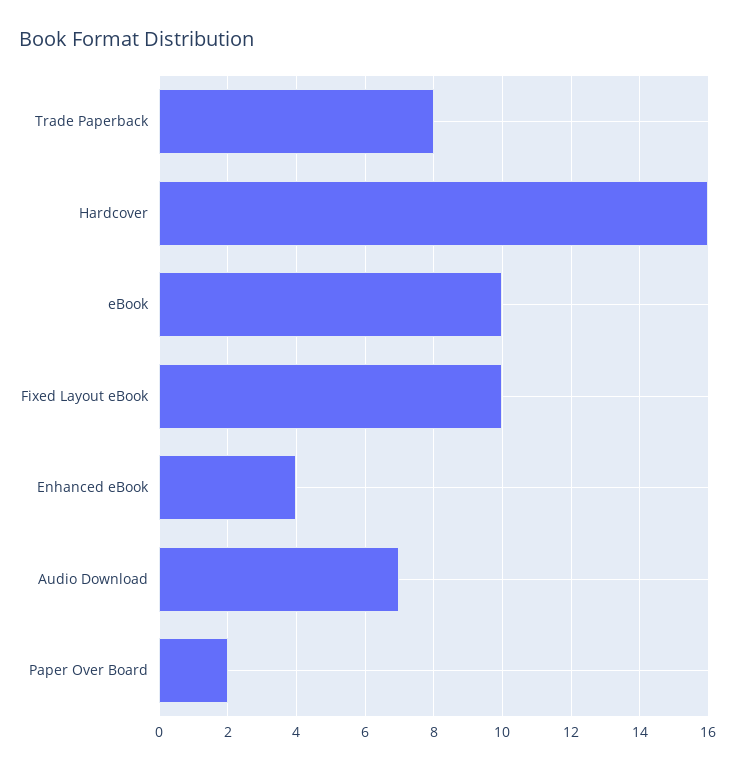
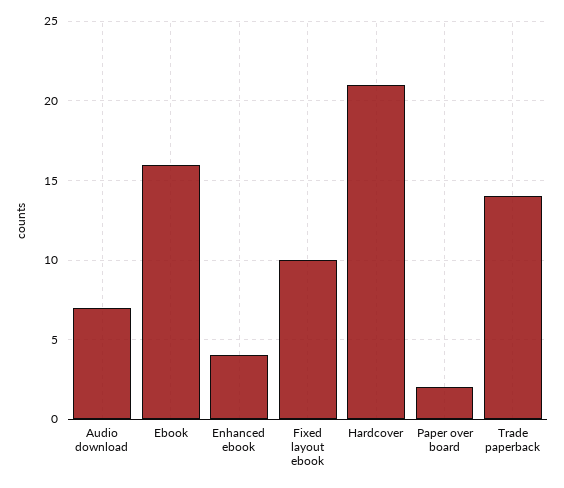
  {
-   "Trade Paperback": 8,
+   "Trade Paperback": 14,
-   "Hardcover": 16,
+   "Hardcover": 21,
-   "eBook": 10,
+   "eBook": 16,
    "Fixed Layout eBook": 10,
    "Enhanced eBook": 4,
    "Audio Download": 7,
    "Paper Over Board": 2
  }

